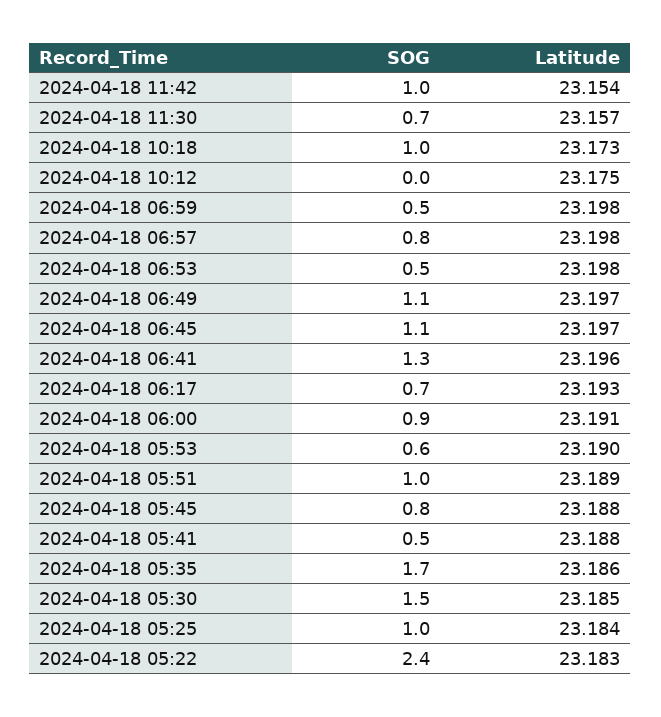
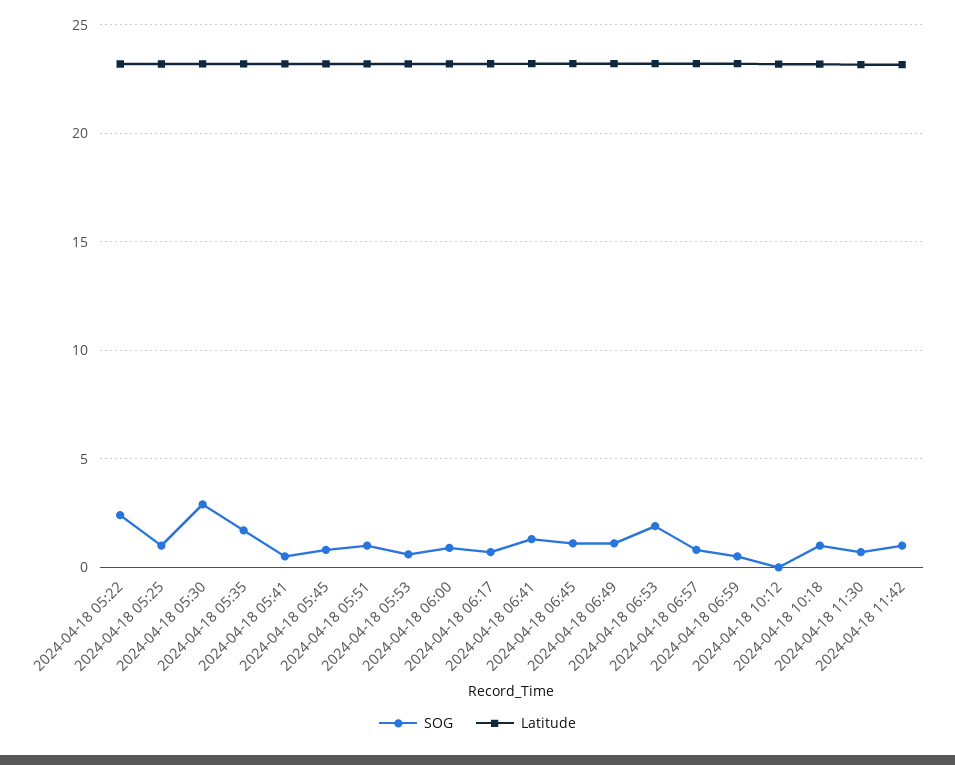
  {
    "SOG": {
      "2024-04-18 11:42": 1,
      "2024-04-18 11:30": 0.7,
      "2024-04-18 10:18": 1,
      "2024-04-18 10:12": 0,
      "2024-04-18 06:59": 0.5,
      "2024-04-18 06:57": 0.8,
-     "2024-04-18 06:53": 0.5,
+     "2024-04-18 06:53": 2,
      "2024-04-18 06:49": 1.1,
      "2024-04-18 06:45": 1.1,
      "2024-04-18 06:41": 1.3,
      "2024-04-18 06:17": 0.7,
      "2024-04-18 06:00": 0.9,
      "2024-04-18 05:53": 0.6,
      "2024-04-18 05:51": 1,
      "2024-04-18 05:45": 0.8,
      "2024-04-18 05:41": 0.5,
      "2024-04-18 05:35": 1.7,
-     "2024-04-18 05:30": 1.5,
+     "2024-04-18 05:30": 3,
      "2024-04-18 05:25": 1,
      "2024-04-18 05:22": 2.4
    },
    "Latitude": {
      "2024-04-18 11:42": 23.154,
      "2024-04-18 11:30": 23.157,
      "2024-04-18 10:18": 23.173,
      "2024-04-18 10:12": 23.175,
      "2024-04-18 06:59": 23.198,
      "2024-04-18 06:57": 23.198,
      "2024-04-18 06:53": 23.198,
      "2024-04-18 06:49": 23.197,
      "2024-04-18 06:45": 23.197,
      "2024-04-18 06:41": 23.196,
      "2024-04-18 06:17": 23.193,
      "2024-04-18 06:00": 23.191,
      "2024-04-18 05:53": 23.19,
      "2024-04-18 05:51": 23.189,
      "2024-04-18 05:45": 23.188,
      "2024-04-18 05:41": 23.188,
      "2024-04-18 05:35": 23.186,
      "2024-04-18 05:30": 23.185,
      "2024-04-18 05:25": 23.184,
      "2024-04-18 05:22": 23.183
    }
  }

